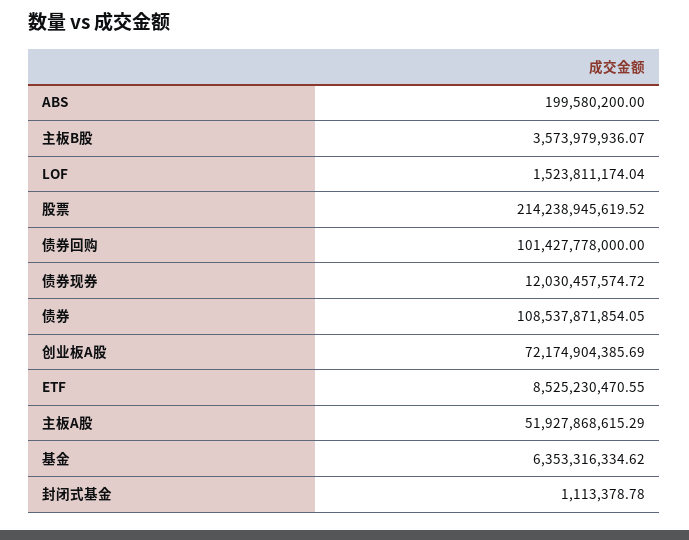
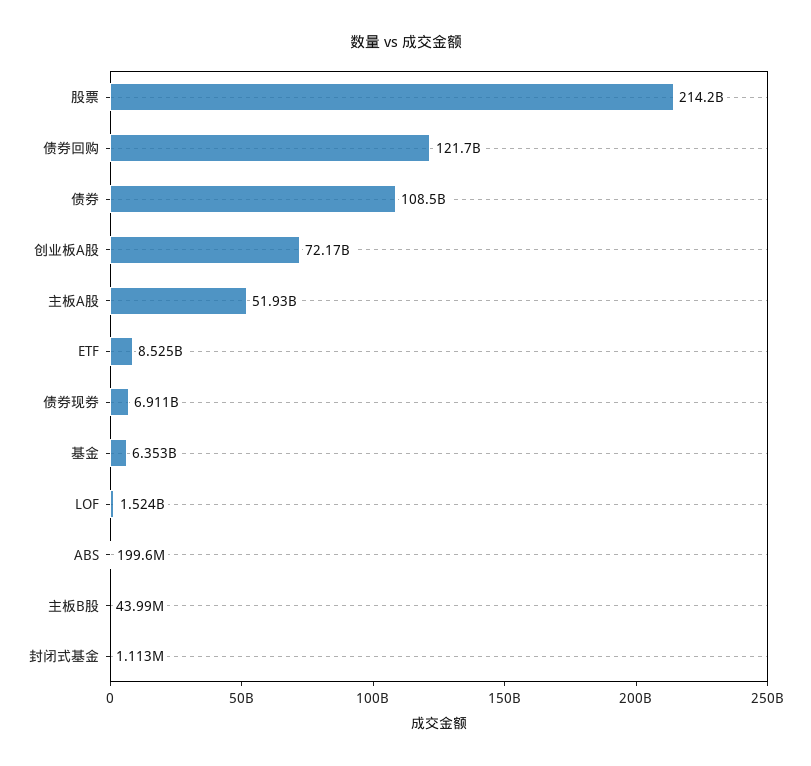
  {
    "ABS": 199580200,
-   "主板B股": 3573979936.07,
+   "主板B股": 43990000,
    "LOF": 1523811174.04,
    "股票": 214238945619.52,
-   "债券回购": 101427778000,
+   "债券回购": 121700000000,
-   "债券现券": 12030457574.72,
+   "债券现券": 6911000000,
    "债券": 108537871854.05,
    "创业板A股": 72174904385.69,
    "ETF": 8525230470.55,
    "主板A股": 51927868615.29,
    "基金": 6353316334.62,
    "封闭式基金": 1113378.78
  }

